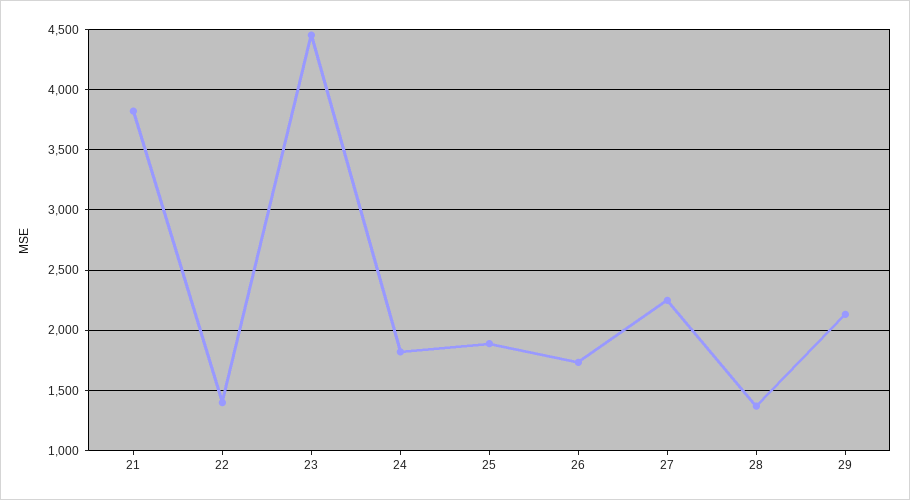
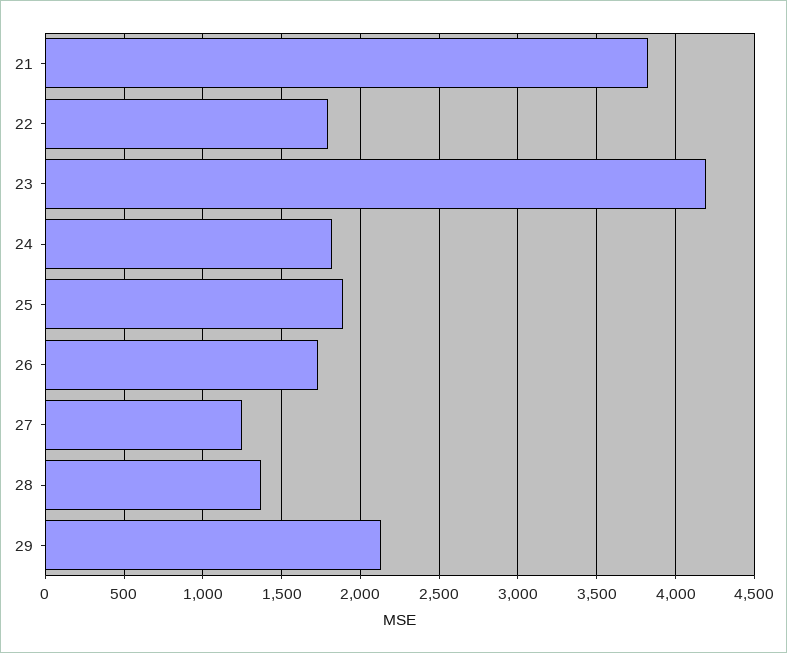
  {
    "21": 3800,
-   "22": 1400,
+   "22": 1800,
-   "23": 4450,
+   "23": 4200,
    "24": 1800,
    "25": 1900,
    "26": 1750,
-   "27": 2250,
+   "27": 1250,
    "28": 1350,
    "29": 2150
  }

